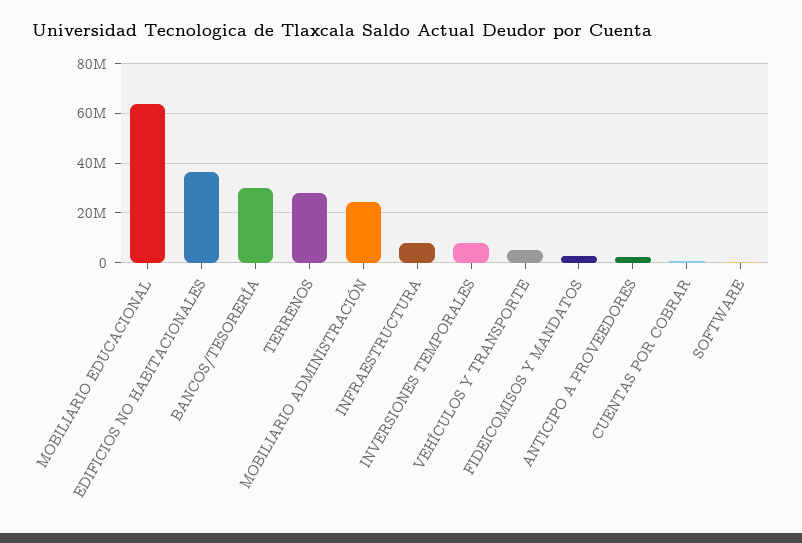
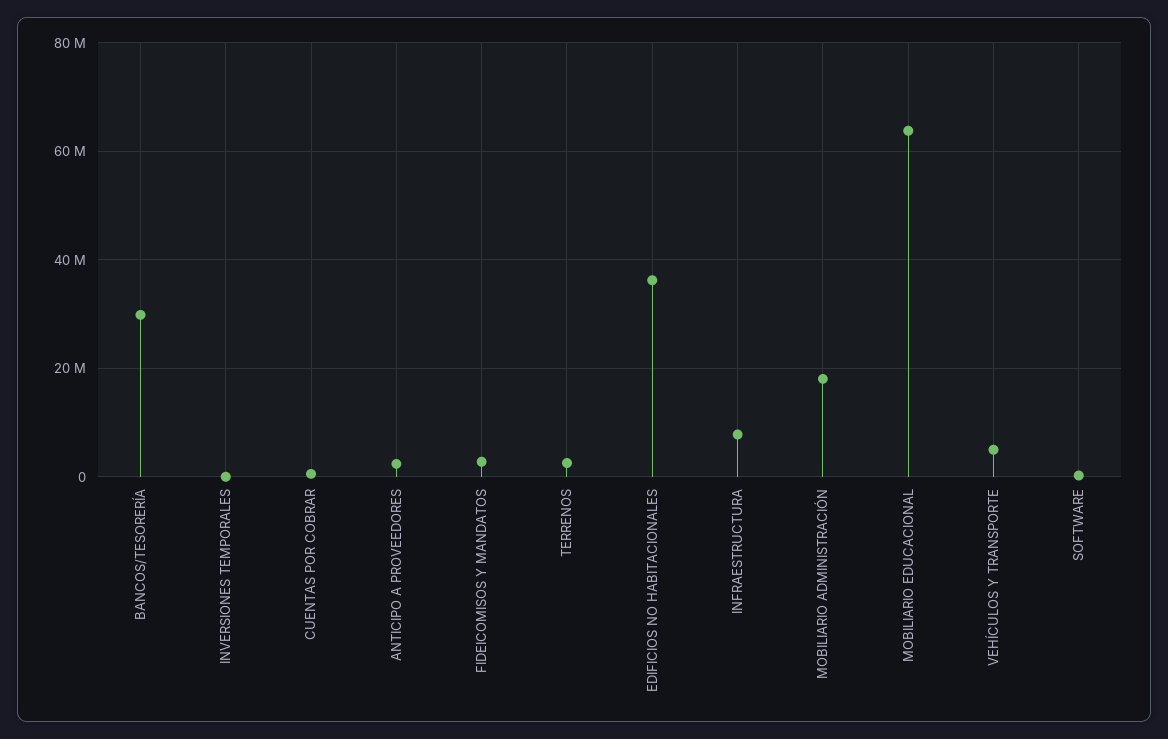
  {
    "MOBILIARIO EDUCACIONAL": 64000000,
    "EDIFICIOS NO HABITACIONALES": 36000000,
    "BANCOS/TESORERÍA": 30000000,
-   "TERRENOS": 27500000,
+   "TERRENOS": 2000000,
-   "MOBILIARIO ADMINISTRACIÓN": 25000000,
+   "MOBILIARIO ADMINISTRACIÓN": 18000000,
    "INFRAESTRUCTURA": 8000000,
-   "INVERSIONES TEMPORALES": 7500000,
+   "INVERSIONES TEMPORALES": 0,
    "VEHÍCULOS Y TRANSPORTE": 4000000,
    "FIDEICOMISOS Y MANDATOS": 2000000,
    "ANTICIPO A PROVEEDORES": 2000000,
    "CUENTAS POR COBRAR": 0,
    "SOFTWARE": 0
  }

